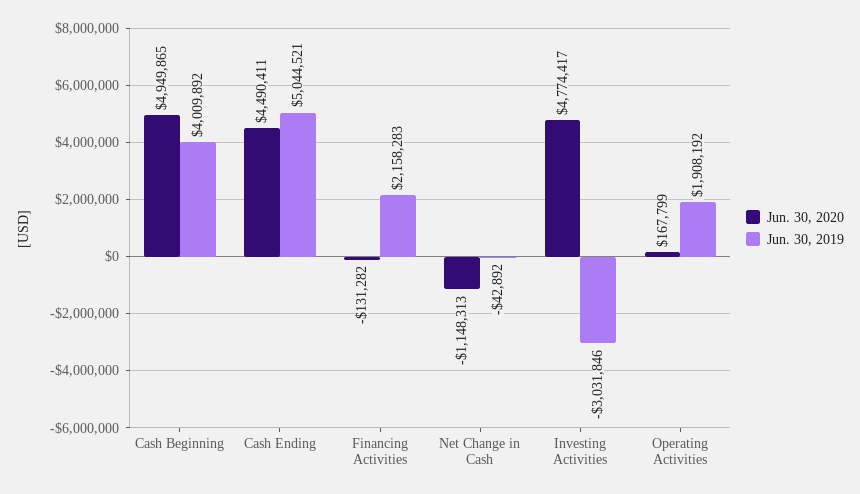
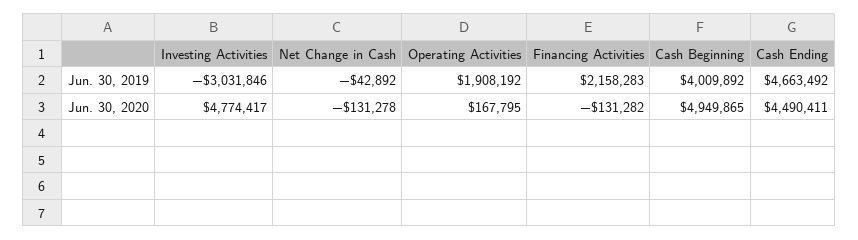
  {
    "Jun. 30, 2020": {
      "Cash Beginning": 4949865,
      "Cash Ending": 4490411,
      "Financing Activities": -131282,
-     "Net Change in Cash": -1148313,
+     "Net Change in Cash": -131278,
      "Investing Activities": 4774417,
-     "Operating Activities": 167799
+     "Operating Activities": 167795
    },
    "Jun. 30, 2019": {
      "Cash Beginning": 4009892,
-     "Cash Ending": 5044521,
+     "Cash Ending": 4663492,
      "Financing Activities": 2158283,
      "Net Change in Cash": -42892,
      "Investing Activities": -3031846,
      "Operating Activities": 1908192
    }
  }

